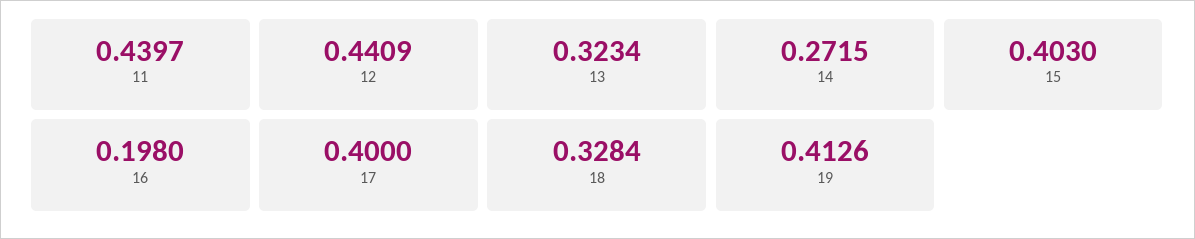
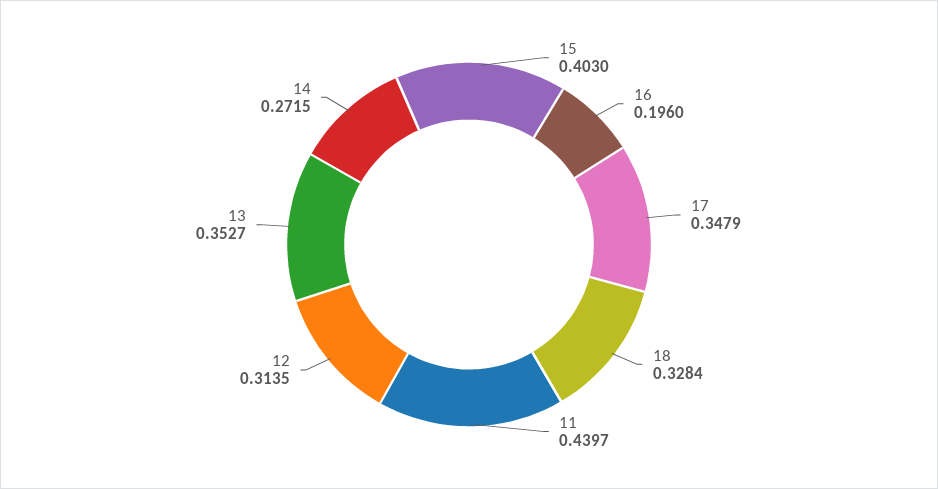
  {
    "11": 0.4397,
-   "12": 0.4409,
+   "12": 0.3135,
-   "13": 0.3234,
+   "13": 0.3527,
    "14": 0.2715,
    "15": 0.403,
-   "16": 0.198,
+   "16": 0.196,
-   "17": 0.4,
+   "17": 0.3479,
-   "18": 0.3284,
+   "18": 0.3284
-   "19": 0.4126
  }

